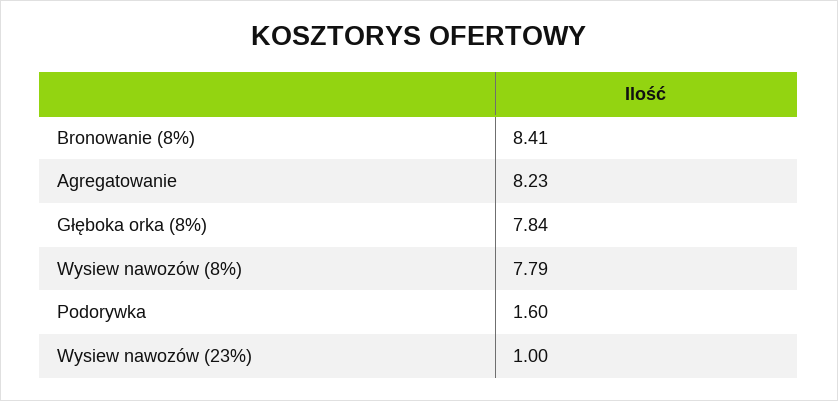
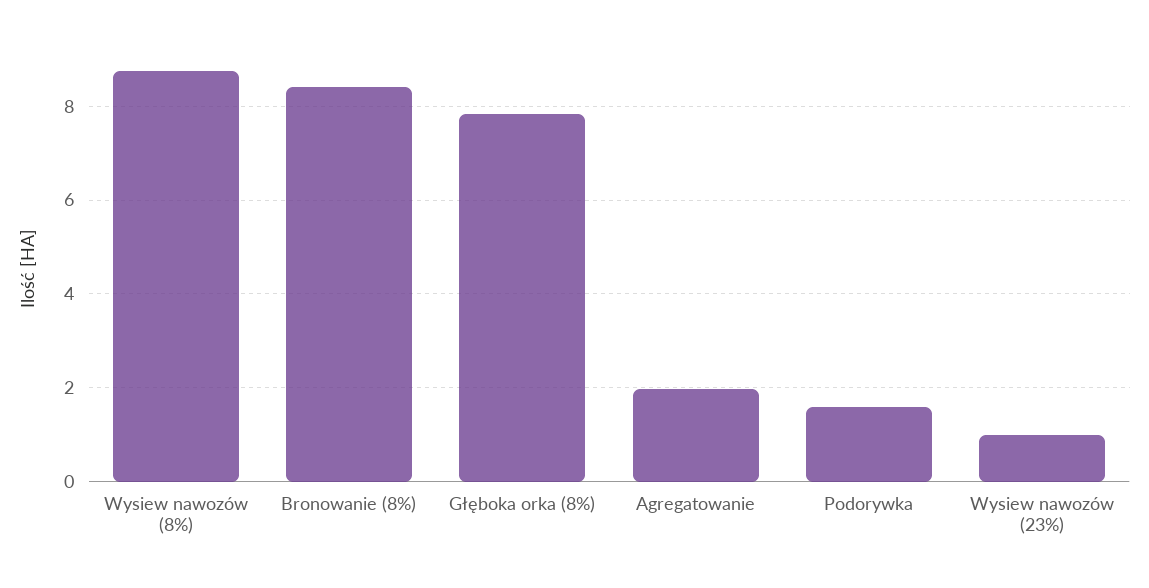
  {
    "Bronowanie (8%)": 8.41,
-   "Agregatowanie": 8.23,
+   "Agregatowanie": 2,
    "Głęboka orka (8%)": 7.84,
-   "Wysiew nawozów (8%)": 7.79,
+   "Wysiew nawozów (8%)": 8.8,
    "Podorywka": 1.6,
    "Wysiew nawozów (23%)": 1
  }

